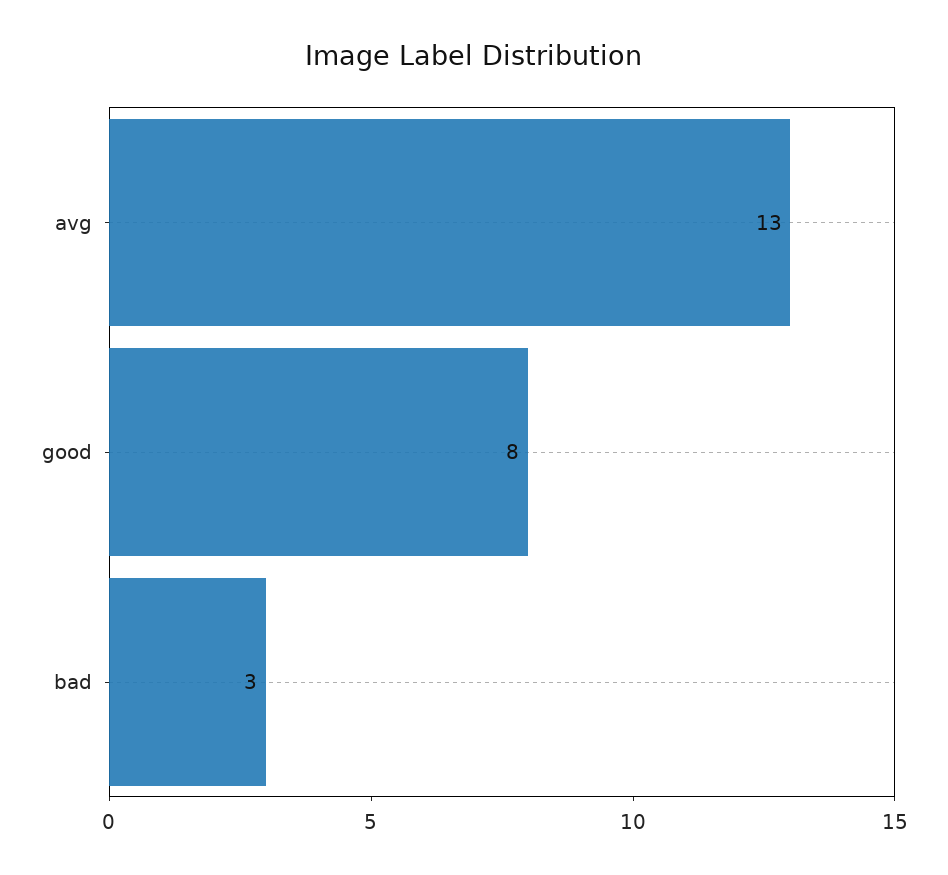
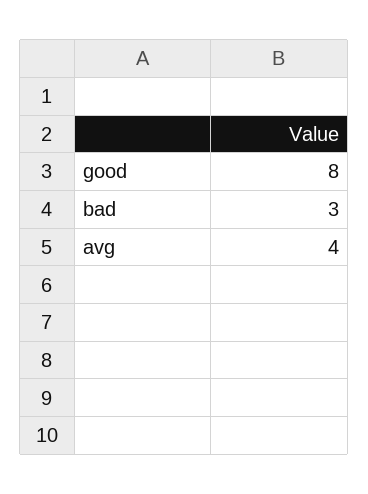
  {
-   "avg": 13,
+   "avg": 4,
    "good": 8,
    "bad": 3
  }

